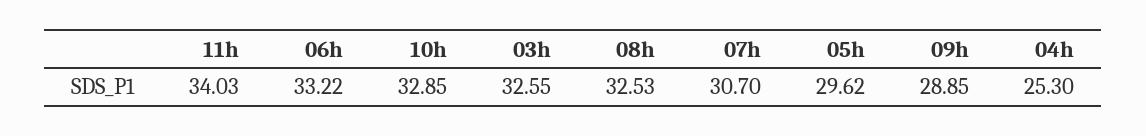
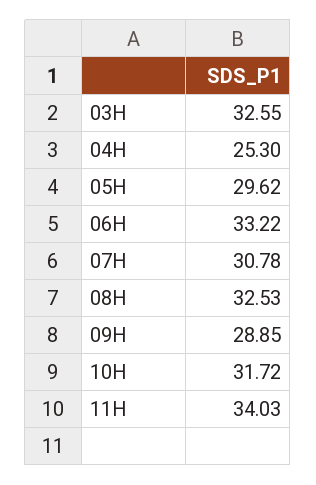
  {
    "11h": 34.03,
    "06h": 33.22,
-   "10h": 32.85,
+   "10h": 31.72,
    "03h": 32.55,
    "08h": 32.53,
-   "07h": 30.7,
+   "07h": 30.78,
    "05h": 29.62,
    "09h": 28.85,
    "04h": 25.3
  }

